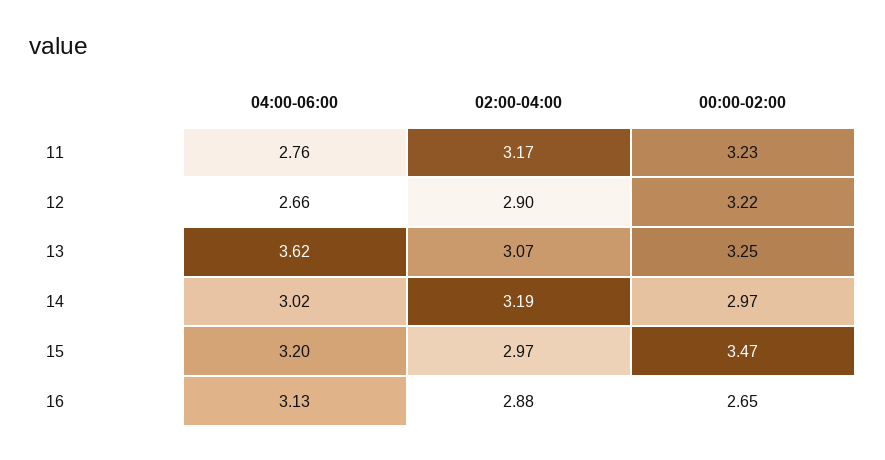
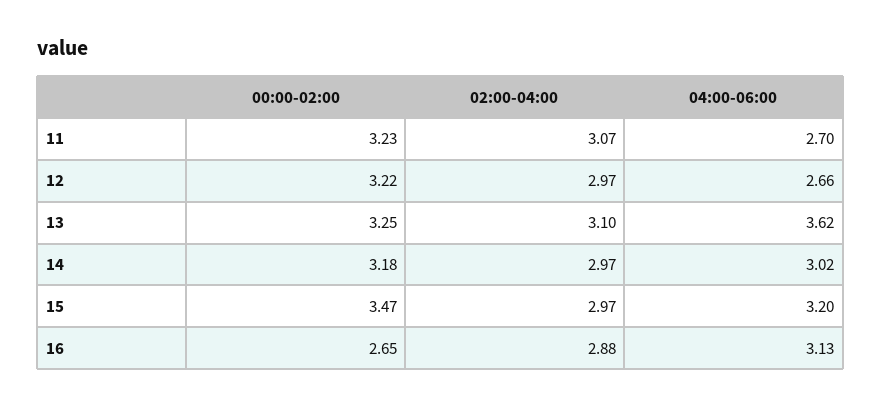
  {
    "04:00-06:00": {
-     "11": 2.76,
+     "11": 2.7,
      "12": 2.66,
      "13": 3.62,
      "14": 3.02,
      "15": 3.2,
      "16": 3.13
    },
    "02:00-04:00": {
-     "11": 3.17,
+     "11": 3.07,
-     "12": 2.9,
+     "12": 2.97,
-     "13": 3.07,
+     "13": 3.1,
-     "14": 3.19,
+     "14": 2.97,
      "15": 2.97,
      "16": 2.88
    },
    "00:00-02:00": {
      "11": 3.23,
      "12": 3.22,
      "13": 3.25,
-     "14": 2.97,
+     "14": 3.18,
      "15": 3.47,
      "16": 2.65
    }
  }

